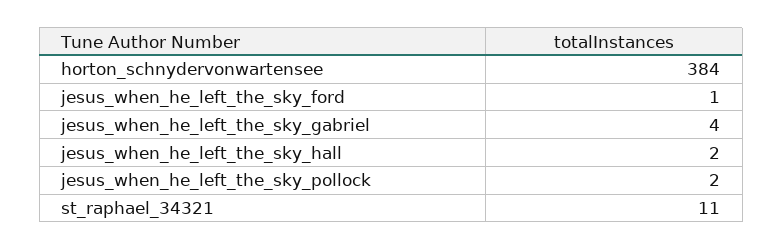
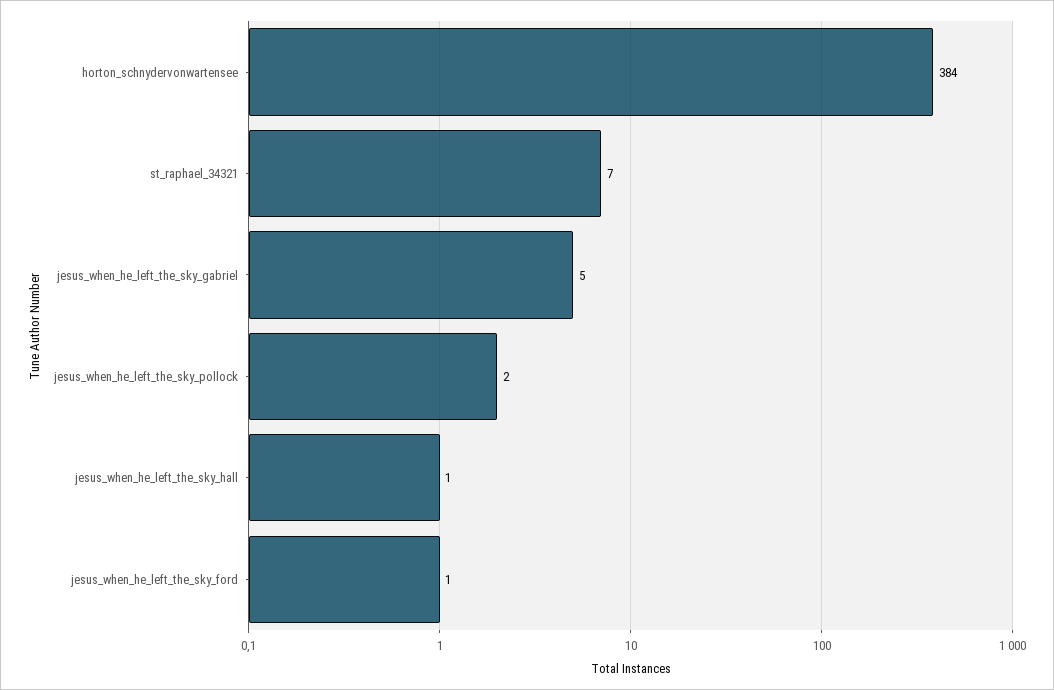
  {
    "horton_schnydervonwartensee": 384,
    "jesus_when_he_left_the_sky_ford": 1,
-   "jesus_when_he_left_the_sky_gabriel": 4,
+   "jesus_when_he_left_the_sky_gabriel": 5,
-   "jesus_when_he_left_the_sky_hall": 2,
+   "jesus_when_he_left_the_sky_hall": 1,
    "jesus_when_he_left_the_sky_pollock": 2,
-   "st_raphael_34321": 11
+   "st_raphael_34321": 7
  }

